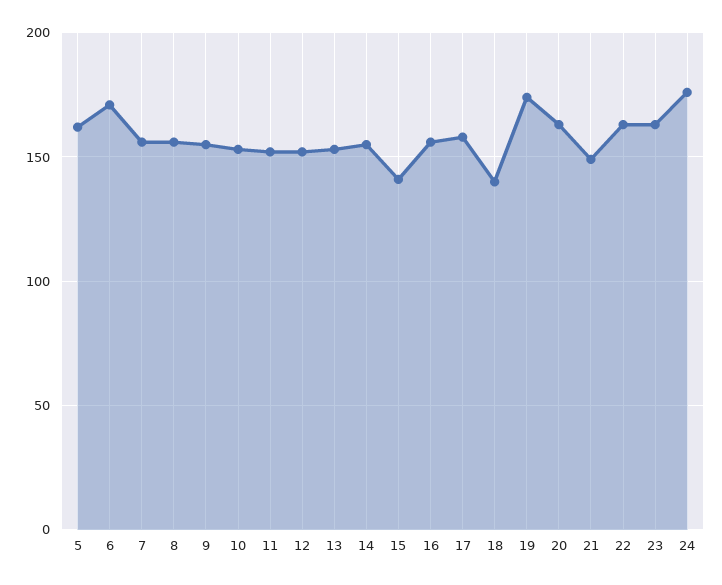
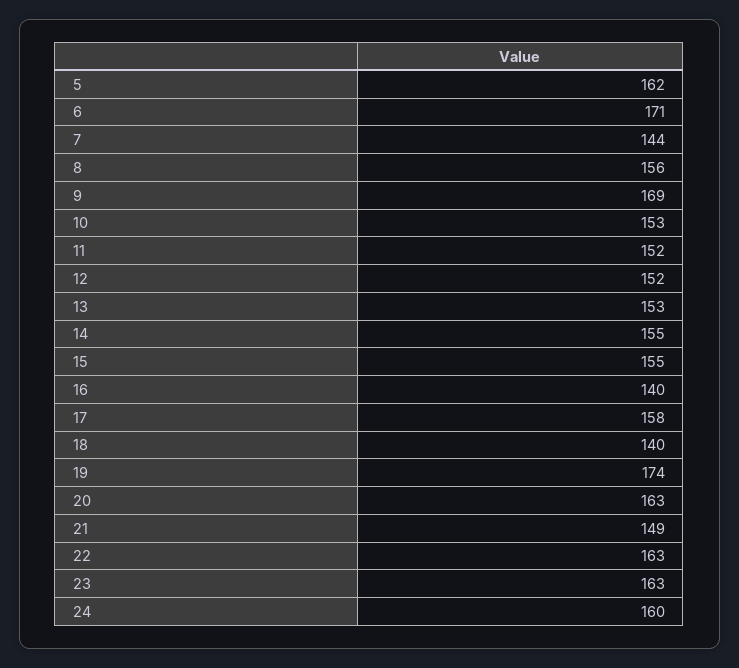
  {
    "5": 162,
    "6": 171,
-   "7": 155,
+   "7": 144,
    "8": 156,
-   "9": 155,
+   "9": 169,
    "10": 153,
    "11": 152,
    "12": 152,
    "13": 153,
    "14": 155,
-   "15": 140,
+   "15": 155,
-   "16": 155,
+   "16": 140,
    "17": 158,
    "18": 140,
    "19": 174,
    "20": 163,
    "21": 149,
    "22": 163,
    "23": 163,
-   "24": 175
+   "24": 160
  }

